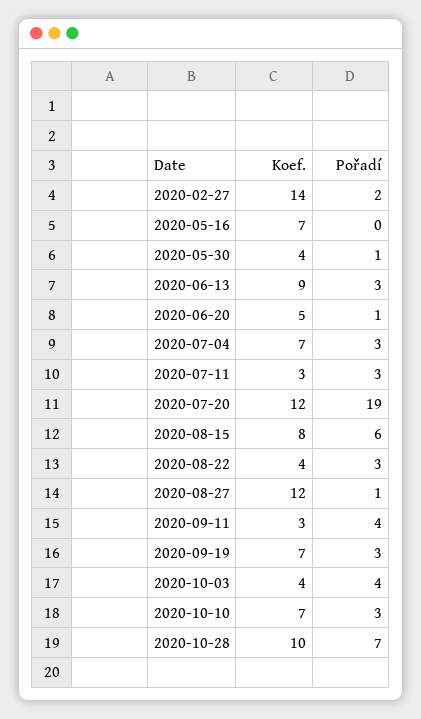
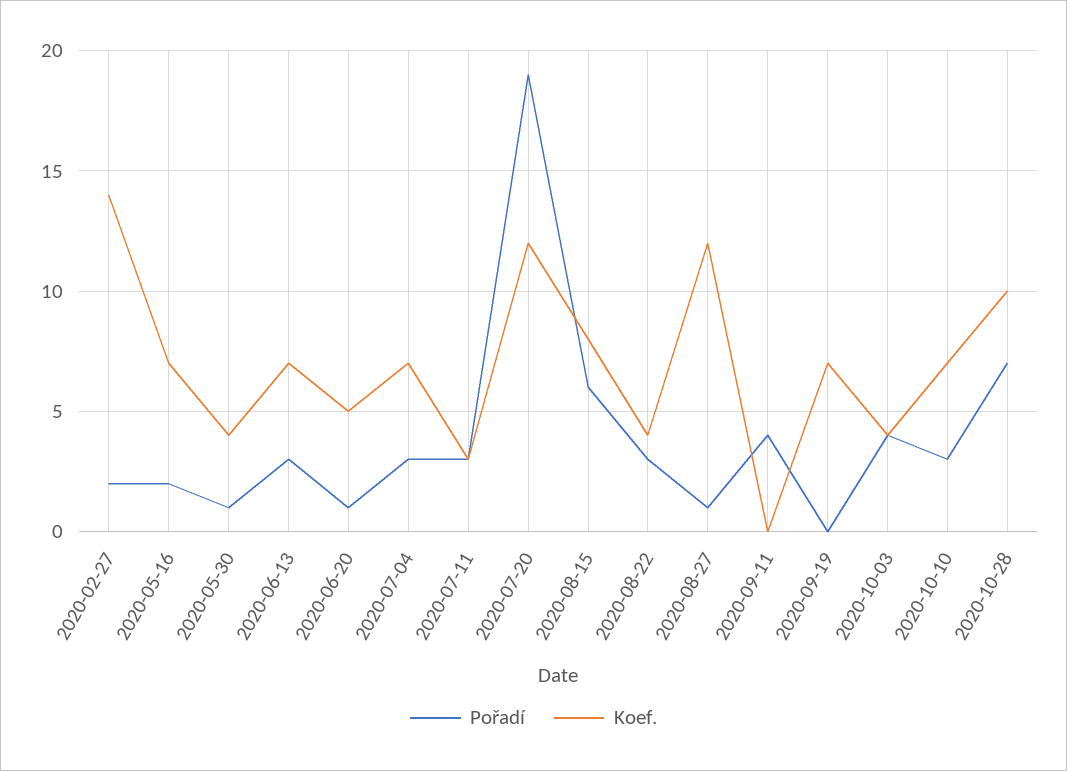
  {
    "Koef.": {
      "2020-02-27": 14,
      "2020-05-16": 7,
      "2020-05-30": 4,
-     "2020-06-13": 9,
+     "2020-06-13": 7,
      "2020-06-20": 5,
      "2020-07-04": 7,
      "2020-07-11": 3,
      "2020-07-20": 12,
      "2020-08-15": 8,
      "2020-08-22": 4,
      "2020-08-27": 12,
-     "2020-09-11": 3,
+     "2020-09-11": 0,
      "2020-09-19": 7,
      "2020-10-03": 4,
      "2020-10-10": 7,
      "2020-10-28": 10
    },
    "Pořadí": {
      "2020-02-27": 2,
-     "2020-05-16": 0,
+     "2020-05-16": 2,
      "2020-05-30": 1,
      "2020-06-13": 3,
      "2020-06-20": 1,
      "2020-07-04": 3,
      "2020-07-11": 3,
      "2020-07-20": 19,
      "2020-08-15": 6,
      "2020-08-22": 3,
      "2020-08-27": 1,
      "2020-09-11": 4,
-     "2020-09-19": 3,
+     "2020-09-19": 0,
      "2020-10-03": 4,
      "2020-10-10": 3,
      "2020-10-28": 7
    }
  }

